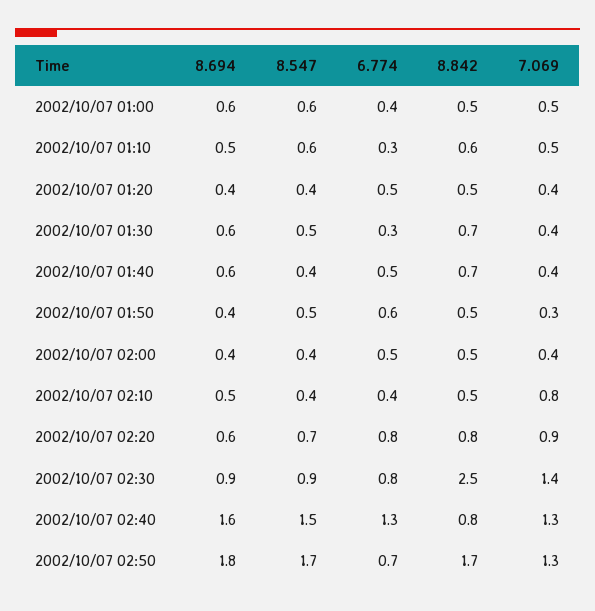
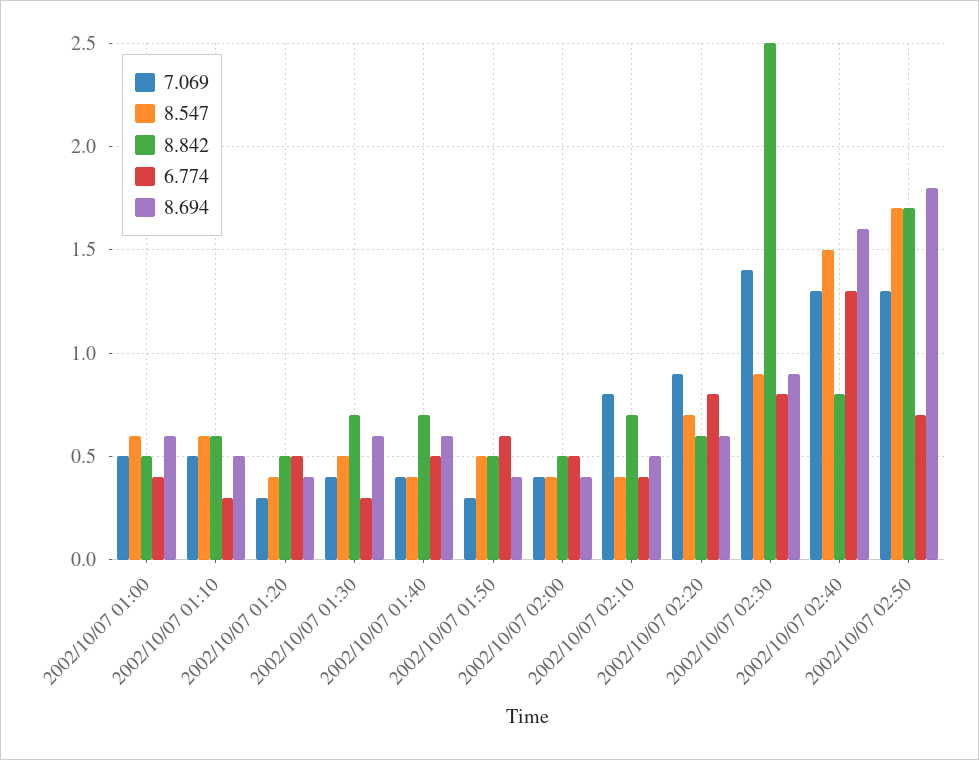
  {
    "8.694": {
      "2002/10/07 01:00": 0.6,
      "2002/10/07 01:10": 0.5,
      "2002/10/07 01:20": 0.4,
      "2002/10/07 01:30": 0.6,
      "2002/10/07 01:40": 0.6,
      "2002/10/07 01:50": 0.4,
      "2002/10/07 02:00": 0.4,
      "2002/10/07 02:10": 0.5,
      "2002/10/07 02:20": 0.6,
      "2002/10/07 02:30": 0.9,
      "2002/10/07 02:40": 1.6,
      "2002/10/07 02:50": 1.8
    },
    "8.547": {
      "2002/10/07 01:00": 0.6,
      "2002/10/07 01:10": 0.6,
      "2002/10/07 01:20": 0.4,
      "2002/10/07 01:30": 0.5,
      "2002/10/07 01:40": 0.4,
      "2002/10/07 01:50": 0.5,
      "2002/10/07 02:00": 0.4,
      "2002/10/07 02:10": 0.4,
      "2002/10/07 02:20": 0.7,
      "2002/10/07 02:30": 0.9,
      "2002/10/07 02:40": 1.5,
      "2002/10/07 02:50": 1.7
    },
    "6.774": {
      "2002/10/07 01:00": 0.4,
      "2002/10/07 01:10": 0.3,
      "2002/10/07 01:20": 0.5,
      "2002/10/07 01:30": 0.3,
      "2002/10/07 01:40": 0.5,
      "2002/10/07 01:50": 0.6,
      "2002/10/07 02:00": 0.5,
      "2002/10/07 02:10": 0.4,
      "2002/10/07 02:20": 0.8,
      "2002/10/07 02:30": 0.8,
      "2002/10/07 02:40": 1.3,
      "2002/10/07 02:50": 0.7
    },
    "8.842": {
      "2002/10/07 01:00": 0.5,
      "2002/10/07 01:10": 0.6,
      "2002/10/07 01:20": 0.5,
      "2002/10/07 01:30": 0.7,
      "2002/10/07 01:40": 0.7,
      "2002/10/07 01:50": 0.5,
      "2002/10/07 02:00": 0.5,
-     "2002/10/07 02:10": 0.5,
+     "2002/10/07 02:10": 0.7,
-     "2002/10/07 02:20": 0.8,
+     "2002/10/07 02:20": 0.6,
      "2002/10/07 02:30": 2.5,
      "2002/10/07 02:40": 0.8,
      "2002/10/07 02:50": 1.7
    },
    "7.069": {
      "2002/10/07 01:00": 0.5,
      "2002/10/07 01:10": 0.5,
-     "2002/10/07 01:20": 0.4,
+     "2002/10/07 01:20": 0.3,
      "2002/10/07 01:30": 0.4,
      "2002/10/07 01:40": 0.4,
      "2002/10/07 01:50": 0.3,
      "2002/10/07 02:00": 0.4,
      "2002/10/07 02:10": 0.8,
      "2002/10/07 02:20": 0.9,
      "2002/10/07 02:30": 1.4,
      "2002/10/07 02:40": 1.3,
      "2002/10/07 02:50": 1.3
    }
  }

